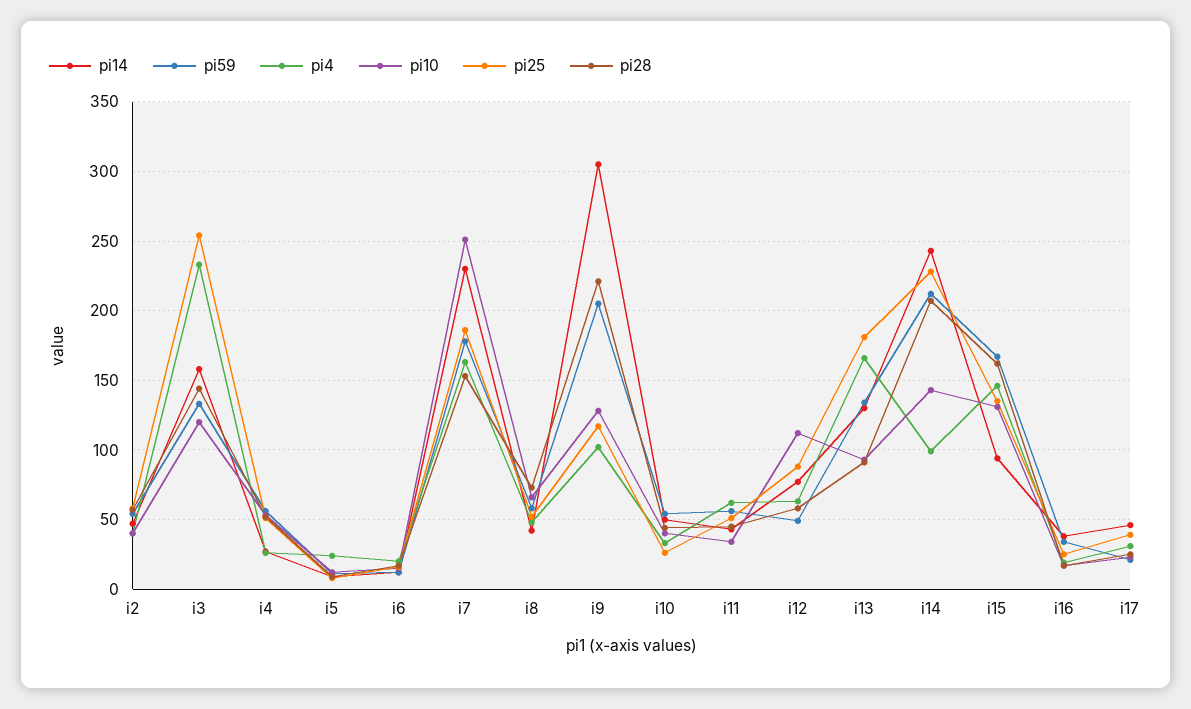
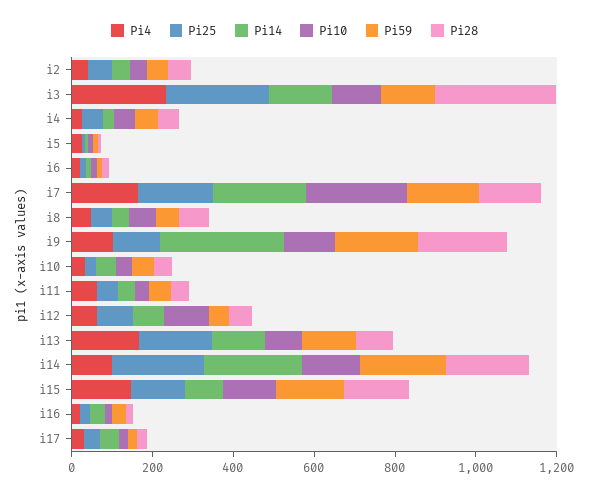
  {
    "pi14": {
      "i2": 45,
      "i3": 160,
      "i4": 25,
      "i5": 10,
      "i6": 10,
      "i7": 230,
      "i8": 40,
      "i9": 305,
      "i10": 50,
      "i11": 45,
      "i12": 75,
      "i13": 130,
      "i14": 245,
      "i15": 95,
      "i16": 40,
      "i17": 45
    },
    "pi59": {
      "i2": 55,
      "i3": 135,
      "i4": 55,
      "i5": 10,
      "i6": 10,
      "i7": 180,
      "i8": 60,
      "i9": 205,
      "i10": 55,
      "i11": 55,
      "i12": 50,
      "i13": 135,
      "i14": 210,
      "i15": 165,
      "i16": 35,
      "i17": 20
    },
    "pi4": {
      "i2": 40,
      "i3": 235,
      "i4": 25,
      "i5": 25,
      "i6": 20,
      "i7": 165,
      "i8": 50,
      "i9": 100,
      "i10": 35,
      "i11": 60,
      "i12": 65,
      "i13": 165,
      "i14": 100,
      "i15": 145,
      "i16": 20,
      "i17": 30
    },
    "pi10": {
      "i2": 40,
      "i3": 120,
      "i4": 55,
      "i5": 10,
      "i6": 15,
      "i7": 250,
      "i8": 65,
      "i9": 130,
      "i10": 40,
      "i11": 35,
      "i12": 110,
      "i13": 95,
      "i14": 145,
      "i15": 130,
      "i16": 15,
      "i17": 25
    },
    "pi25": {
      "i2": 60,
      "i3": 255,
      "i4": 50,
      "i5": 10,
      "i6": 15,
      "i7": 185,
      "i8": 50,
      "i9": 115,
      "i10": 25,
      "i11": 50,
      "i12": 90,
      "i13": 180,
      "i14": 230,
      "i15": 135,
      "i16": 25,
      "i17": 40
    },
    "pi28": {
      "i2": 55,
-     "i3": 145,
+     "i3": 300,
      "i4": 50,
      "i5": 10,
      "i6": 15,
      "i7": 155,
      "i8": 75,
      "i9": 220,
      "i10": 45,
      "i11": 45,
      "i12": 60,
      "i13": 90,
      "i14": 205,
      "i15": 160,
      "i16": 15,
      "i17": 25
    }
  }

